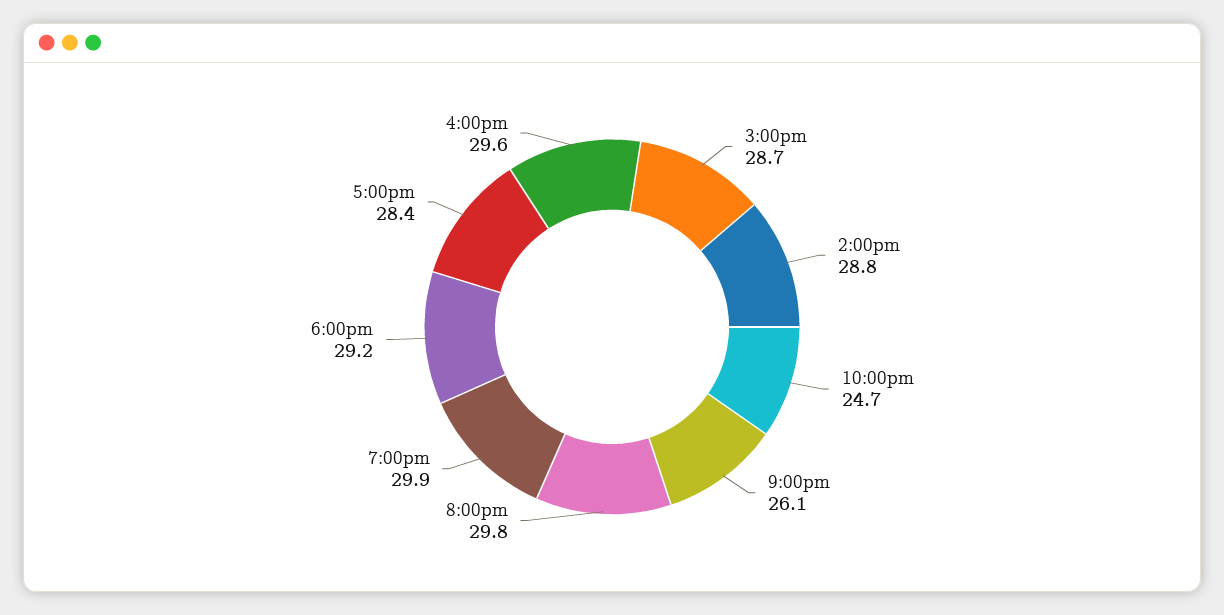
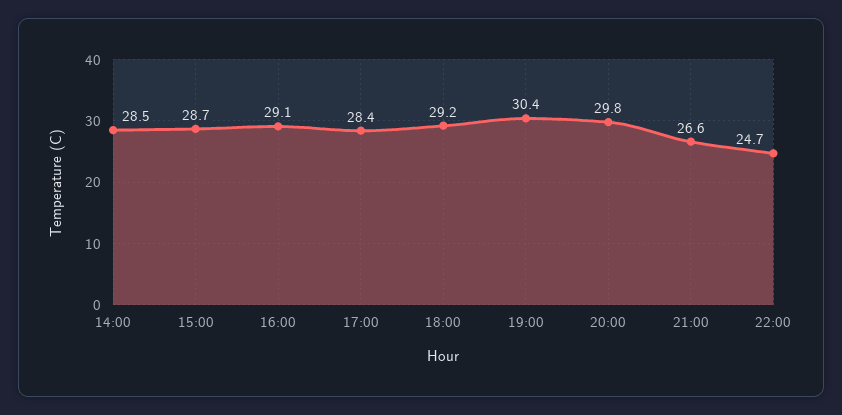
  {
    "3:00pm": 28.7,
-   "2:00pm": 28.8,
+   "2:00pm": 28.5,
    "10:00pm": 24.7,
-   "9:00pm": 26.1,
+   "9:00pm": 26.6,
    "8:00pm": 29.8,
-   "7:00pm": 29.9,
+   "7:00pm": 30.4,
    "6:00pm": 29.2,
    "5:00pm": 28.4,
-   "4:00pm": 29.6
+   "4:00pm": 29.1
  }

